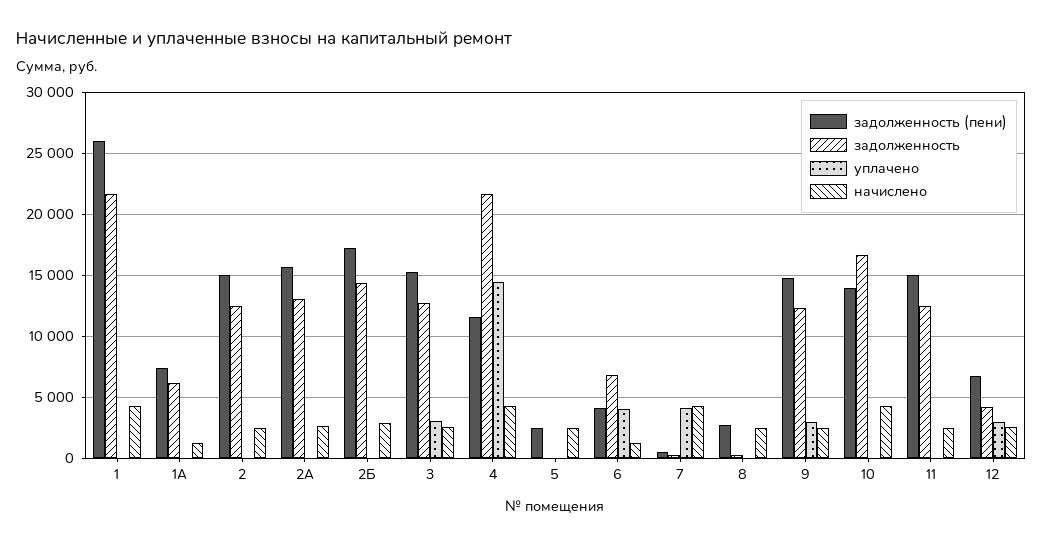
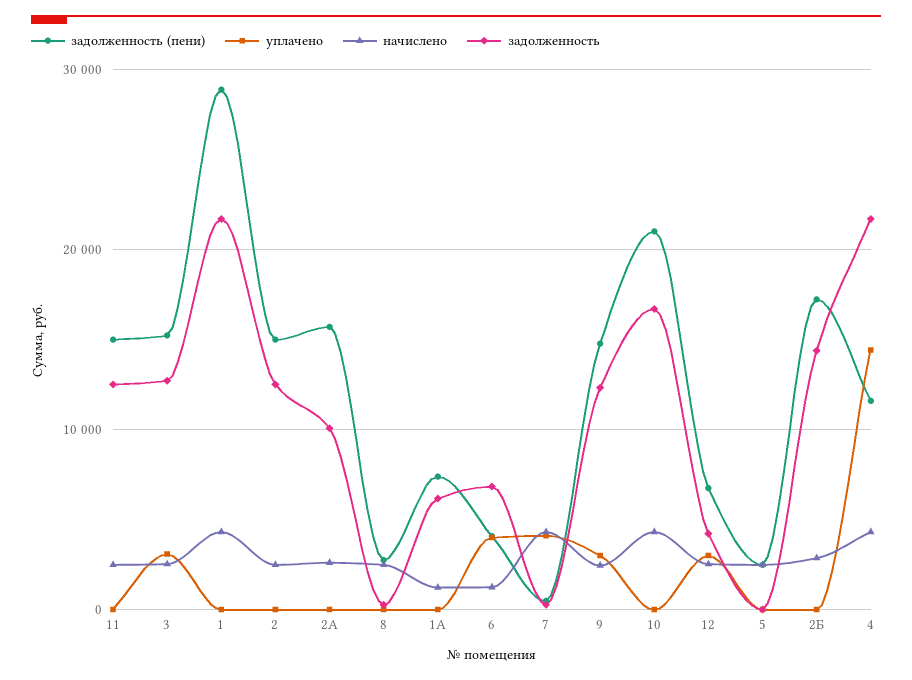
  {
    "задолженность (пени)": {
-     "1": 26000,
+     "1": 29000,
      "1А": 7500,
      "2": 15000,
      "2А": 15500,
      "2Б": 17000,
      "3": 15000,
      "4": 11500,
      "5": 2500,
      "6": 4000,
      "7": 500,
      "8": 2500,
      "9": 15000,
-     "10": 14000,
+     "10": 21000,
      "11": 15000,
      "12": 6500
    },
    "задолженность": {
      "1": 21500,
      "1А": 6000,
      "2": 12500,
-     "2А": 13000,
+     "2А": 10000,
      "2Б": 14500,
      "3": 12500,
      "4": 21500,
      "5": 0,
      "6": 7000,
      "7": 500,
      "8": 500,
      "9": 12500,
      "10": 16500,
      "11": 12500,
      "12": 4000
    },
    "уплачено": {
      "1": 0,
      "1А": 0,
      "2": 0,
      "2А": 0,
      "2Б": 0,
      "3": 3000,
      "4": 14500,
      "5": 0,
      "6": 4000,
      "7": 4000,
      "8": 0,
      "9": 3000,
      "10": 0,
      "11": 0,
      "12": 3000
    },
    "начислено": {
      "1": 4500,
      "1А": 1000,
      "2": 2500,
      "2А": 2500,
      "2Б": 3000,
      "3": 2500,
      "4": 4500,
      "5": 2500,
      "6": 1000,
      "7": 4500,
      "8": 2500,
      "9": 2500,
      "10": 4500,
      "11": 2500,
      "12": 2500
    }
  }

